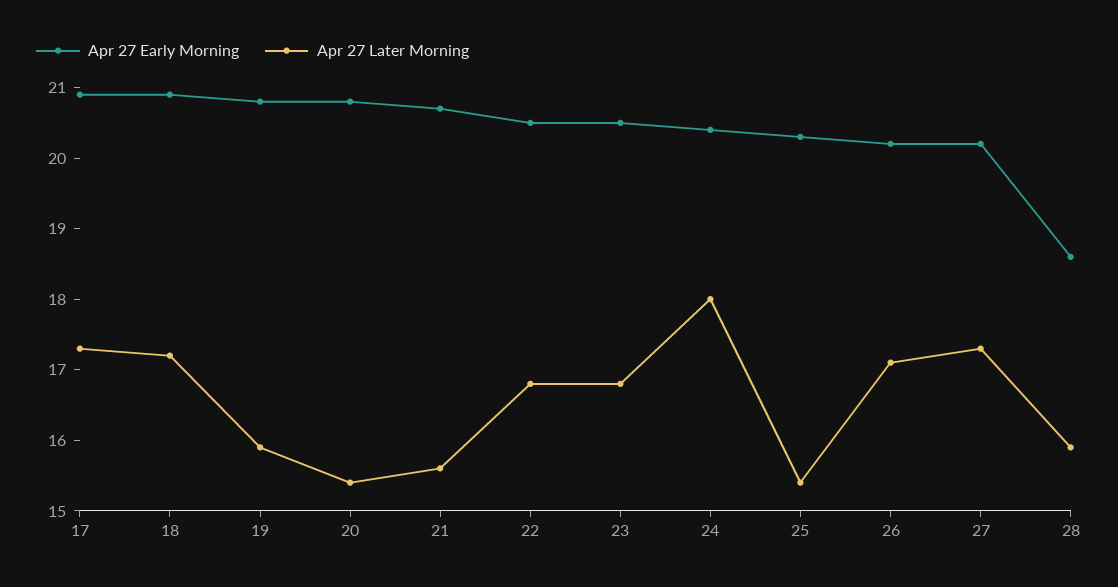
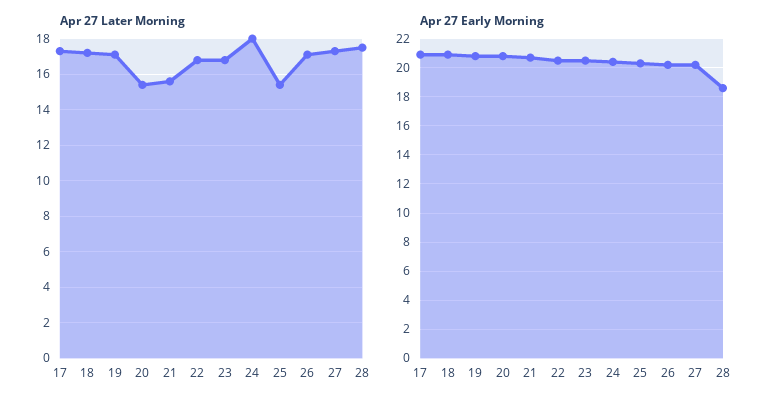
  {
    "Apr 27 Early Morning": {
      "17": 21,
      "18": 21,
      "19": 21,
      "20": 21,
      "21": 20.5,
      "22": 20.5,
      "23": 20.5,
      "24": 20.5,
      "25": 20.5,
      "26": 20,
      "27": 20,
      "28": 18.5
    },
    "Apr 27 Later Morning": {
      "17": 17.5,
      "18": 17,
-     "19": 16,
+     "19": 17,
      "20": 15.5,
      "21": 15.5,
      "22": 17,
      "23": 17,
      "24": 18,
      "25": 15.5,
      "26": 17,
      "27": 17.5,
-     "28": 16
+     "28": 17.5
    }
  }

